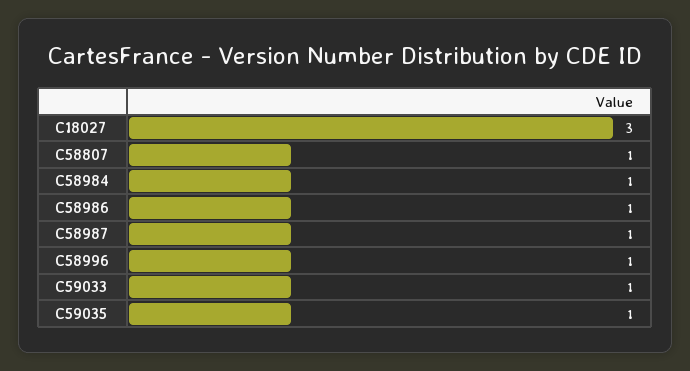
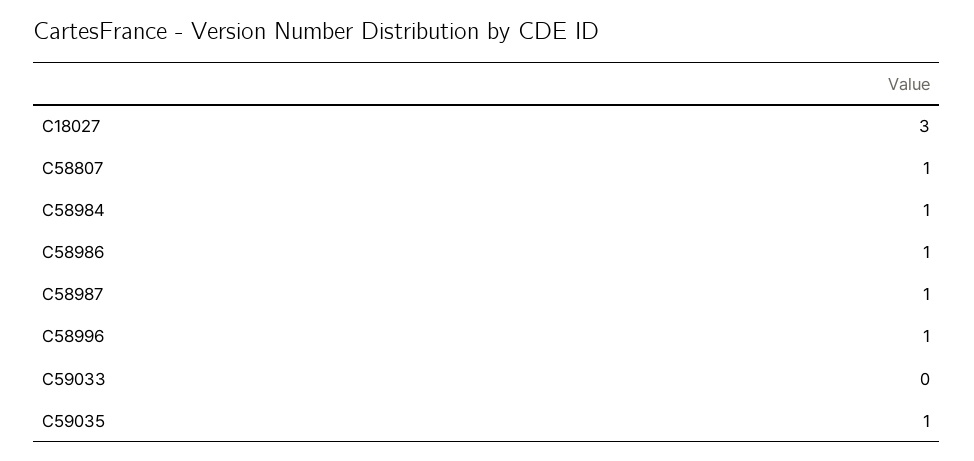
  {
    "C18027": 3,
    "C58807": 1,
    "C58984": 1,
    "C58986": 1,
    "C58987": 1,
    "C58996": 1,
-   "C59033": 1,
+   "C59033": 0,
    "C59035": 1
  }

